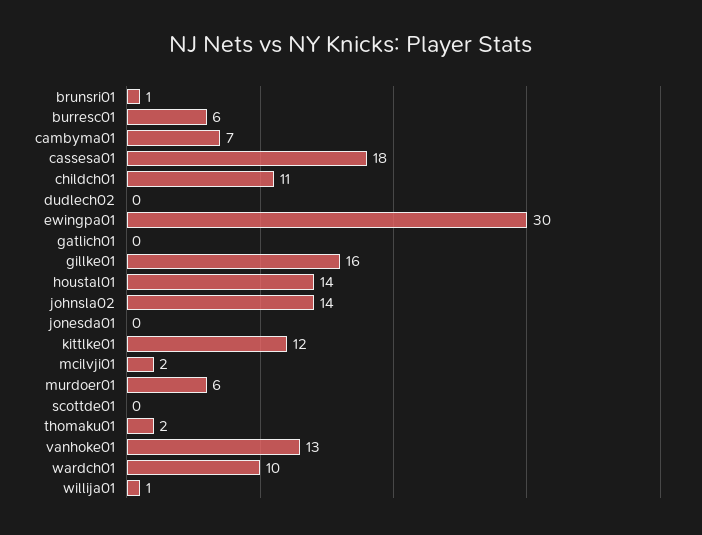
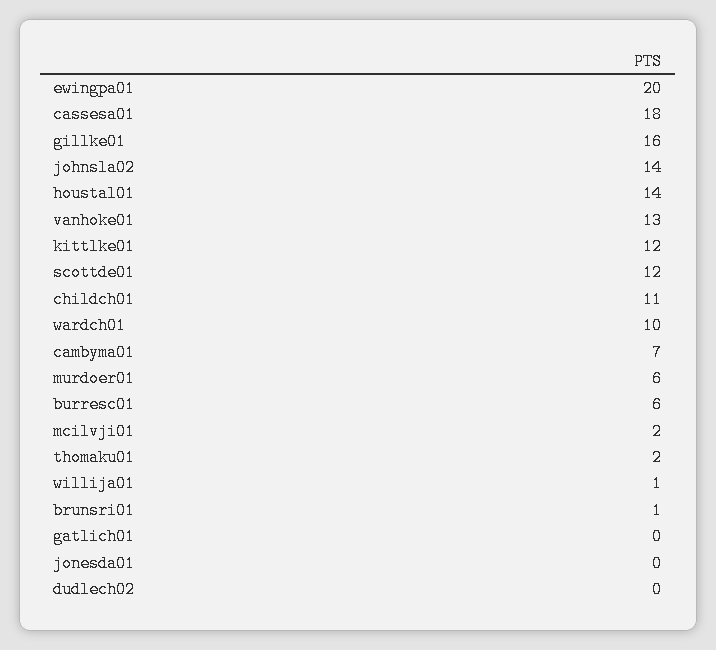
  {
    "brunsri01": 1,
    "burresc01": 6,
    "cambyma01": 7,
    "cassesa01": 18,
    "childch01": 11,
    "dudlech02": 0,
-   "ewingpa01": 30,
+   "ewingpa01": 20,
    "gatlich01": 0,
    "gillke01": 16,
    "houstal01": 14,
    "johnsla02": 14,
    "jonesda01": 0,
    "kittlke01": 12,
    "mcilvji01": 2,
    "murdoer01": 6,
-   "scottde01": 0,
+   "scottde01": 12,
    "thomaku01": 2,
    "vanhoke01": 13,
    "wardch01": 10,
    "willija01": 1
  }

